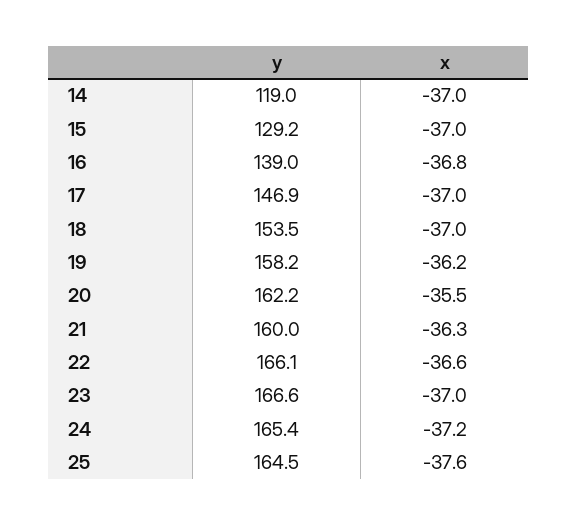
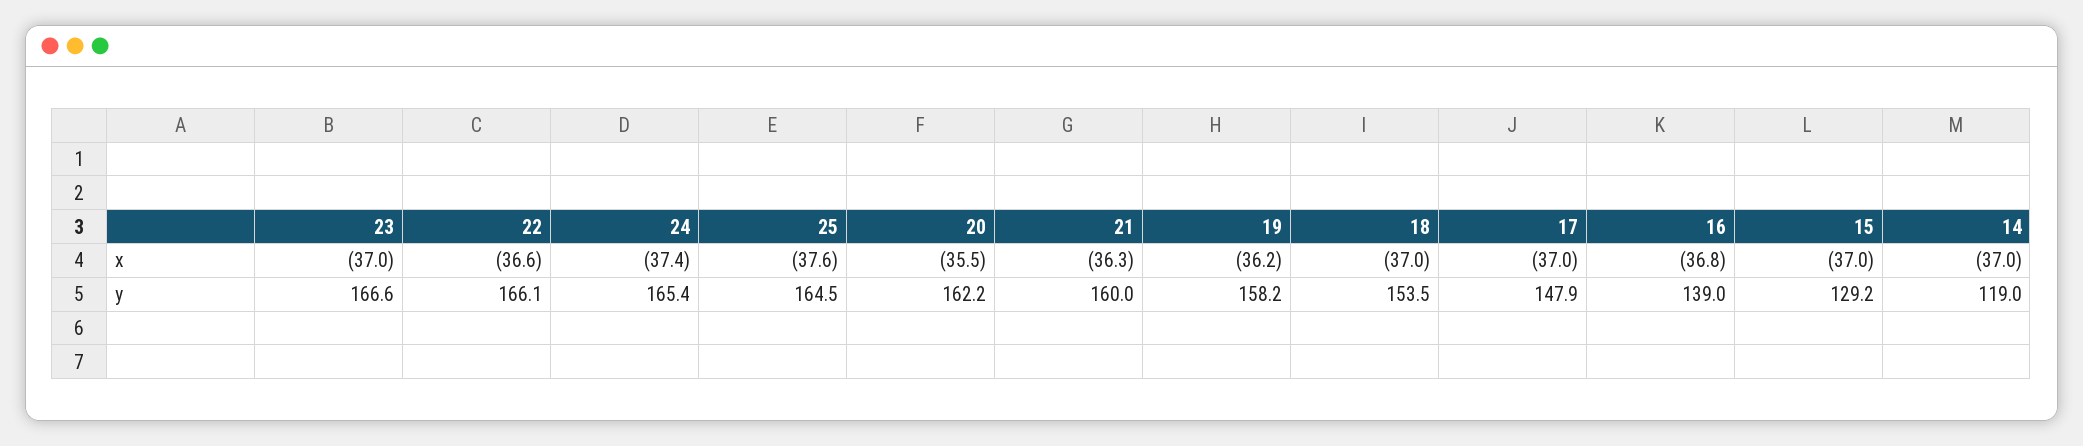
  {
    "y": {
      "14": 119,
      "15": 129.2,
      "16": 139,
-     "17": 146.9,
+     "17": 147.9,
      "18": 153.5,
      "19": 158.2,
      "20": 162.2,
      "21": 160,
      "22": 166.1,
      "23": 166.6,
      "24": 165.4,
      "25": 164.5
    },
    "x": {
      "14": -37,
      "15": -37,
      "16": -36.8,
      "17": -37,
      "18": -37,
      "19": -36.2,
      "20": -35.5,
      "21": -36.3,
      "22": -36.6,
      "23": -37,
-     "24": -37.2,
+     "24": -37.4,
      "25": -37.6
    }
  }

